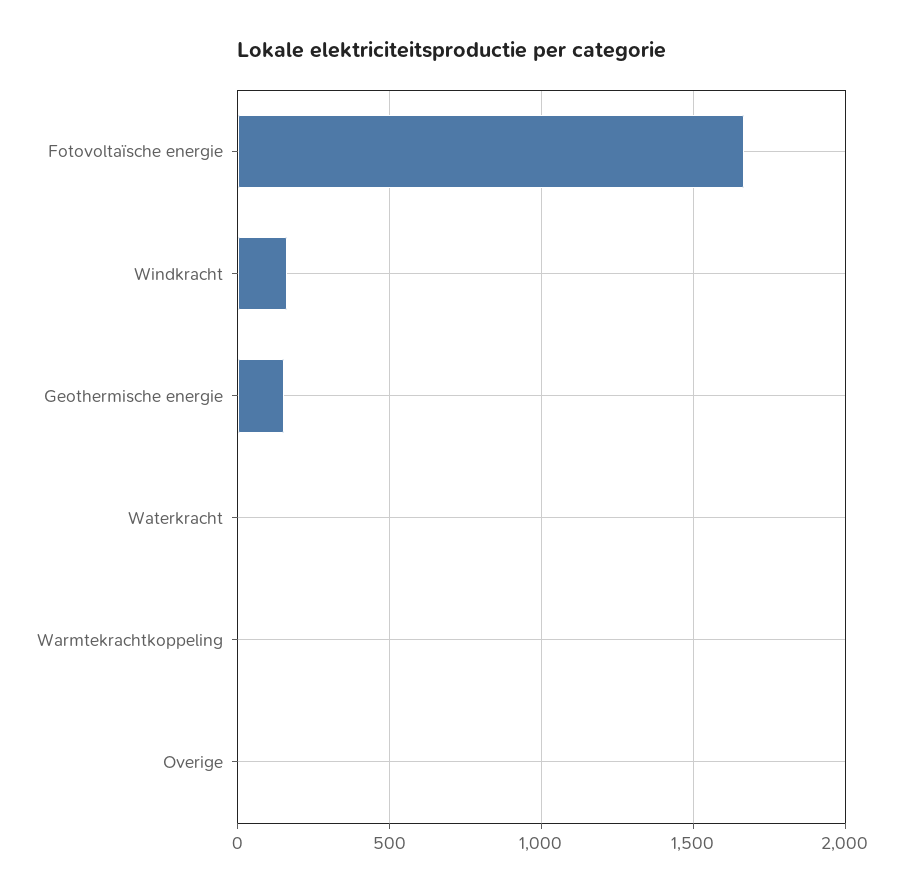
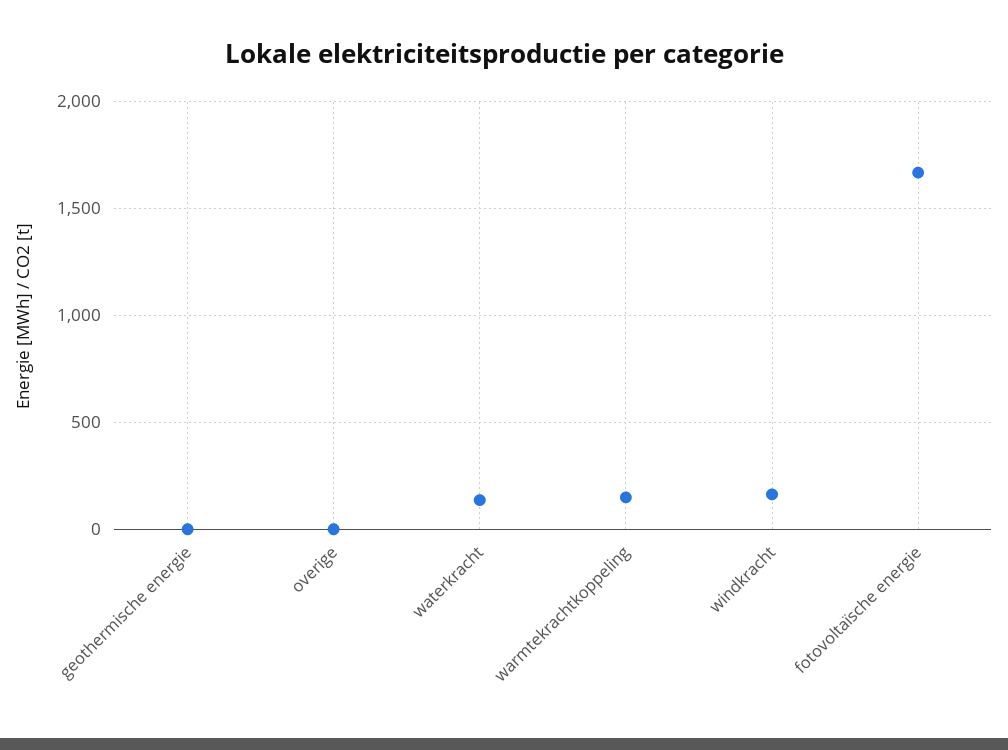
  {
    "Fotovoltaïsche energie": 1650,
    "Windkracht": 150,
-   "Geothermische energie": 150,
+   "Geothermische energie": 0,
-   "Waterkracht": 0,
+   "Waterkracht": 150,
-   "Warmtekrachtkoppeling": 0,
+   "Warmtekrachtkoppeling": 150,
    "Overige": 0
  }

